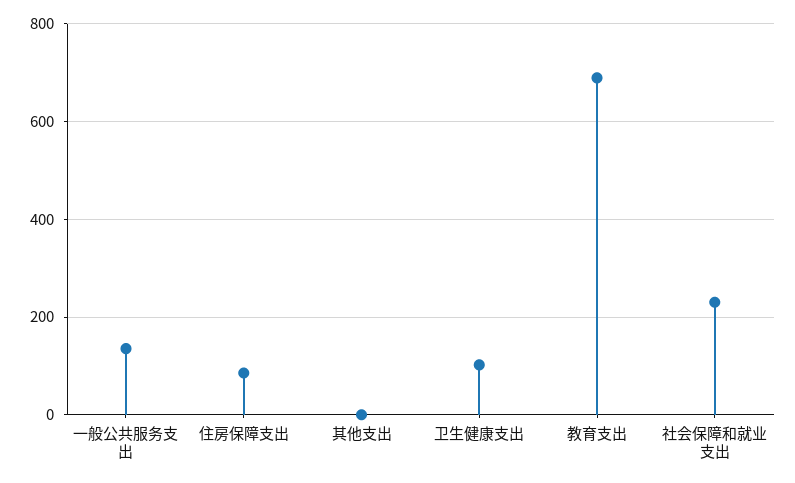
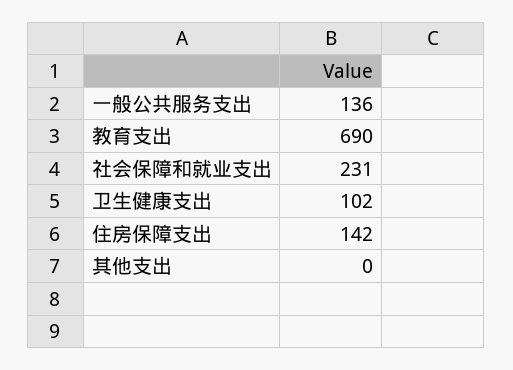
  {
    "一般公共服务支出": 136,
-   "住房保障支出": 80,
+   "住房保障支出": 142,
    "其他支出": 0,
    "卫生健康支出": 102,
    "教育支出": 690,
    "社会保障和就业支出": 231
  }

